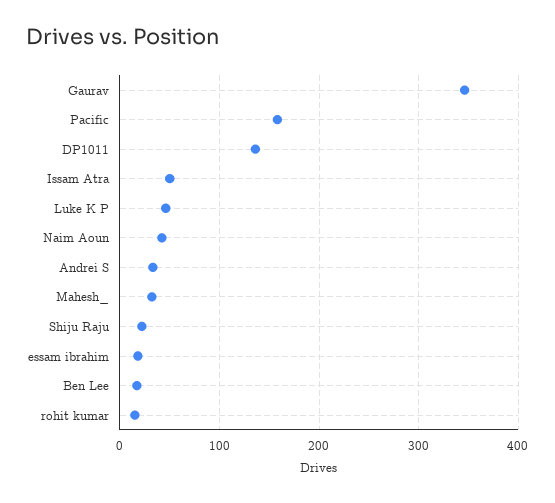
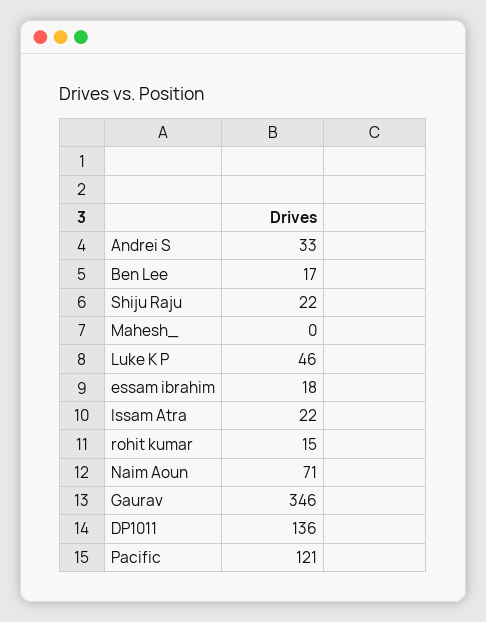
  {
    "Gaurav": 346,
-   "Pacific": 160,
+   "Pacific": 121,
    "DP1011": 136,
-   "Issam Atra": 50,
+   "Issam Atra": 22,
    "Luke K P": 46,
-   "Naim Aoun": 40,
+   "Naim Aoun": 71,
    "Andrei S": 33,
-   "Mahesh_": 30,
+   "Mahesh_": 0,
    "Shiju Raju": 22,
    "essam ibrahim": 18,
    "Ben Lee": 17,
    "rohit kumar": 15
  }

